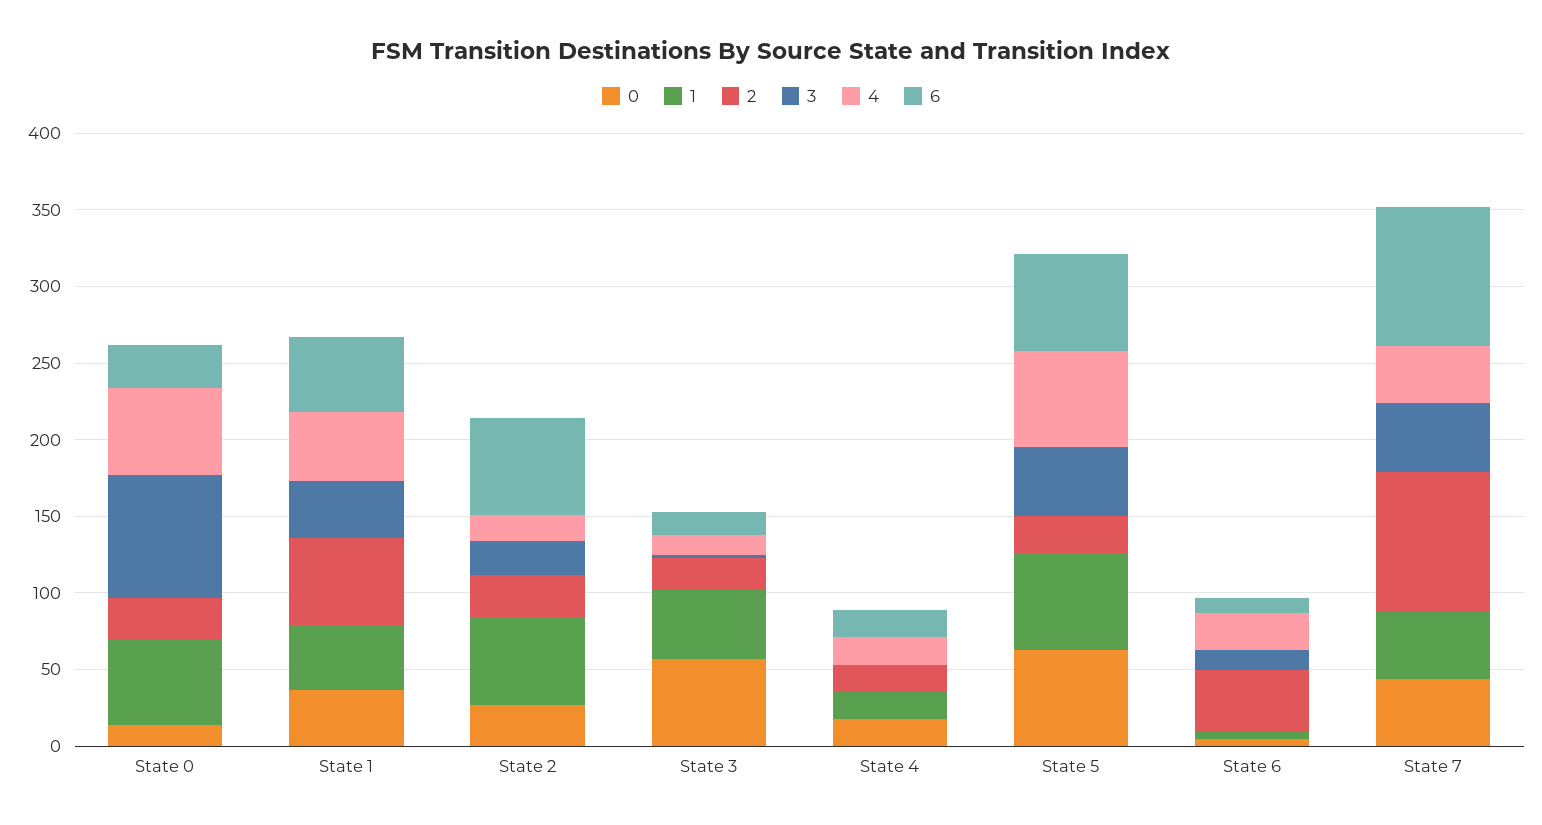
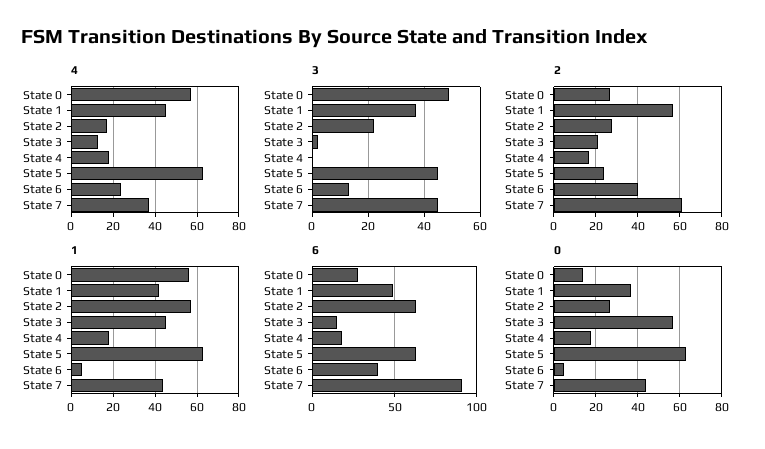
  {
    "0": {
      "State 0": 15,
      "State 1": 35,
      "State 2": 25,
      "State 3": 55,
      "State 4": 20,
      "State 5": 65,
      "State 6": 5,
      "State 7": 45
    },
    "1": {
      "State 0": 55,
      "State 1": 40,
      "State 2": 55,
      "State 3": 45,
      "State 4": 20,
      "State 5": 65,
      "State 6": 5,
      "State 7": 45
    },
    "2": {
      "State 0": 25,
      "State 1": 55,
      "State 2": 30,
      "State 3": 20,
      "State 4": 15,
      "State 5": 25,
      "State 6": 40,
-     "State 7": 90
+     "State 7": 60
    },
    "3": {
-     "State 0": 80,
+     "State 0": 50,
      "State 1": 35,
      "State 2": 20,
      "State 3": 0,
      "State 4": 0,
      "State 5": 45,
      "State 6": 15,
      "State 7": 45
    },
    "4": {
      "State 0": 55,
      "State 1": 45,
      "State 2": 15,
      "State 3": 15,
      "State 4": 20,
      "State 5": 65,
      "State 6": 25,
      "State 7": 35
    },
    "6": {
      "State 0": 30,
      "State 1": 50,
      "State 2": 65,
      "State 3": 15,
      "State 4": 20,
      "State 5": 65,
-     "State 6": 10,
+     "State 6": 40,
      "State 7": 90
    }
  }

